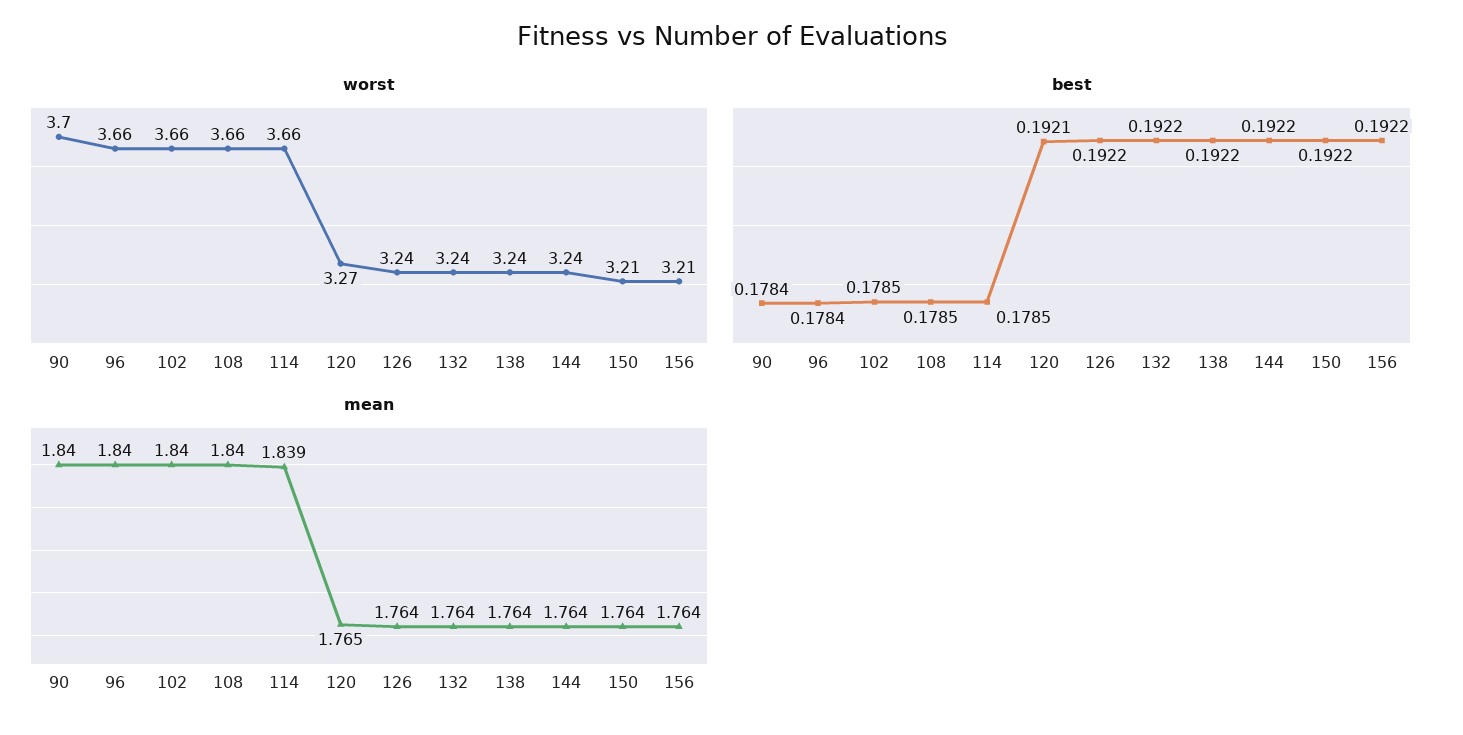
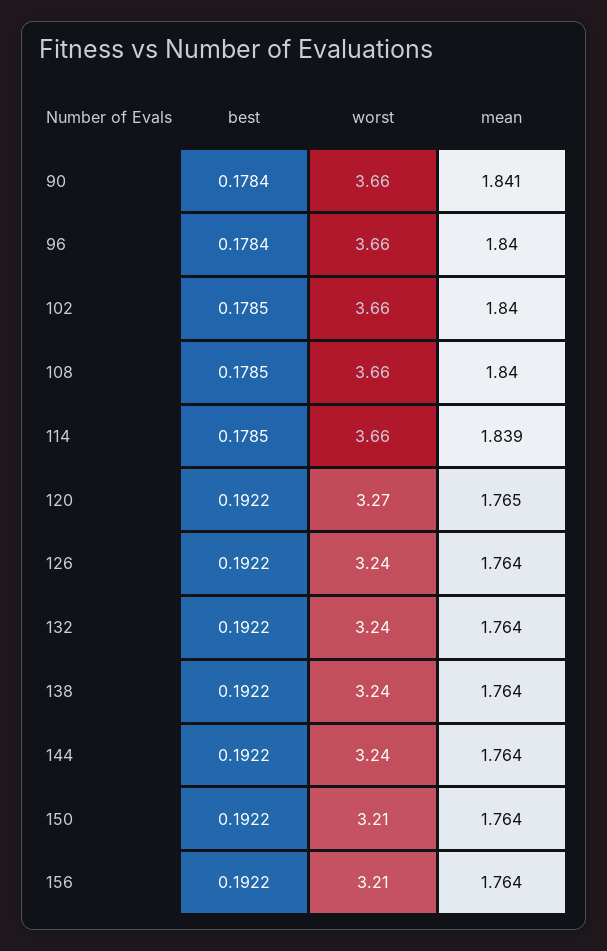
  {
    "worst": {
-     "90": 3.7,
+     "90": 3.66,
      "96": 3.66,
      "102": 3.66,
      "108": 3.66,
      "114": 3.66,
      "120": 3.27,
      "126": 3.24,
      "132": 3.24,
      "138": 3.24,
      "144": 3.24,
      "150": 3.21,
      "156": 3.21
    },
    "best": {
      "90": 0.1784,
      "96": 0.1784,
      "102": 0.1785,
      "108": 0.1785,
      "114": 0.1785,
-     "120": 0.1921,
+     "120": 0.1922,
      "126": 0.1922,
      "132": 0.1922,
      "138": 0.1922,
      "144": 0.1922,
      "150": 0.1922,
      "156": 0.1922
    },
    "mean": {
-     "90": 1.84,
+     "90": 1.841,
      "96": 1.84,
      "102": 1.84,
      "108": 1.84,
      "114": 1.839,
      "120": 1.765,
      "126": 1.764,
      "132": 1.764,
      "138": 1.764,
      "144": 1.764,
      "150": 1.764,
      "156": 1.764
    }
  }

